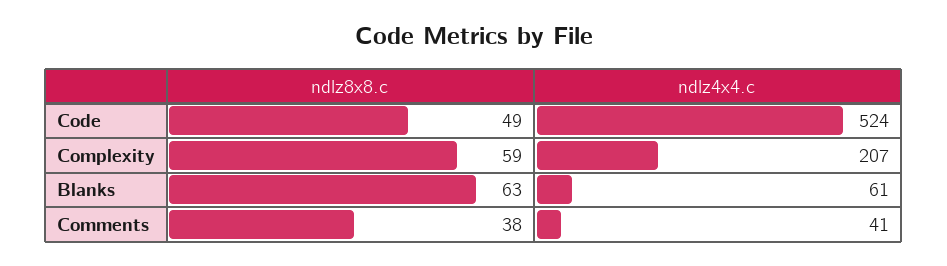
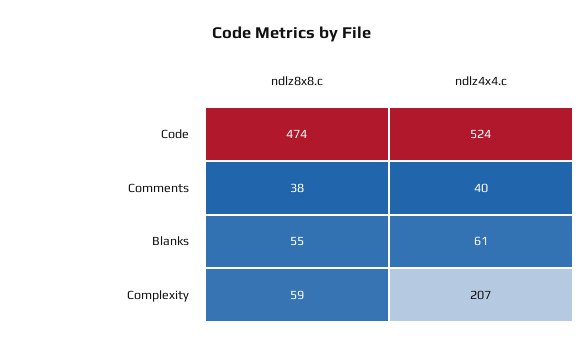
  {
    "ndlz8x8.c": {
-     "Code": 49,
+     "Code": 474,
      "Complexity": 59,
-     "Blanks": 63,
+     "Blanks": 55,
      "Comments": 38
    },
    "ndlz4x4.c": {
      "Code": 524,
      "Complexity": 207,
      "Blanks": 61,
-     "Comments": 41
+     "Comments": 40
    }
  }

